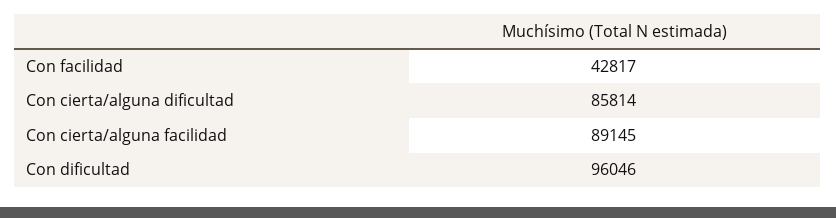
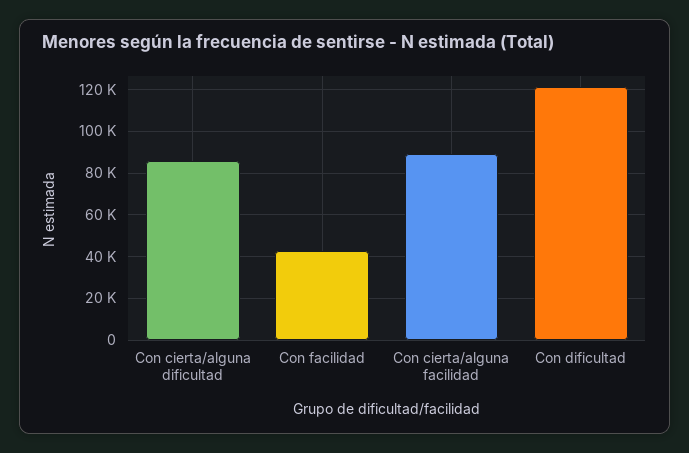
  {
    "Con facilidad": 42817,
    "Con cierta/alguna dificultad": 85814,
    "Con cierta/alguna facilidad": 89145,
-   "Con dificultad": 96046
+   "Con dificultad": 120000
  }

